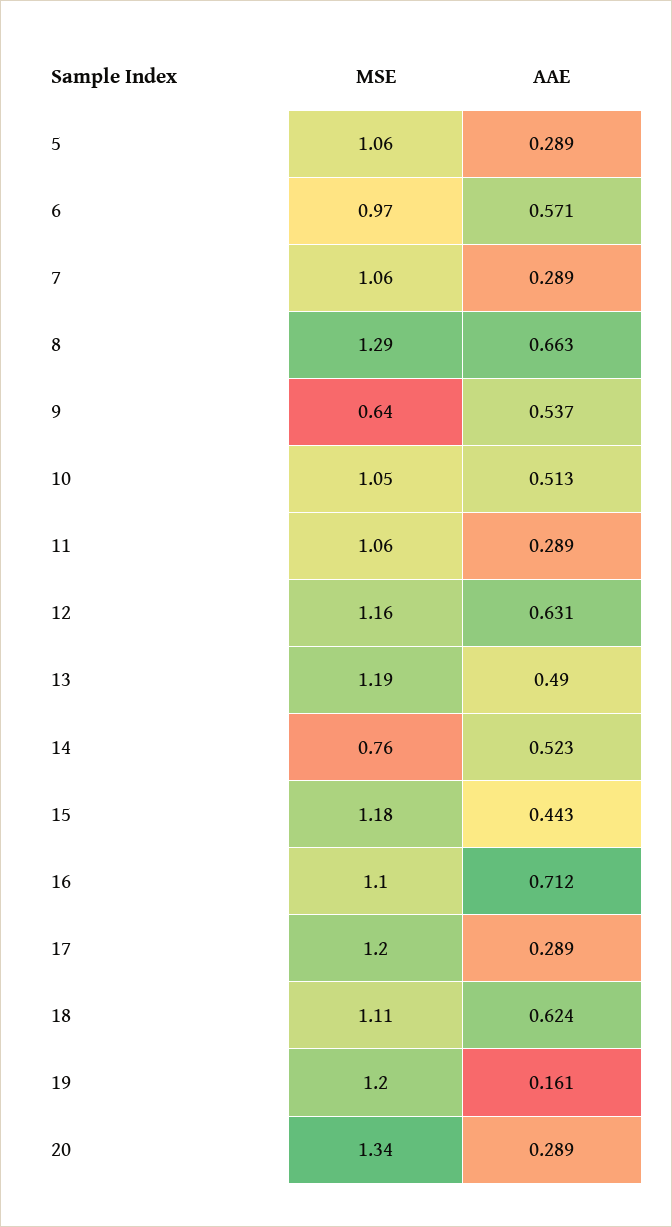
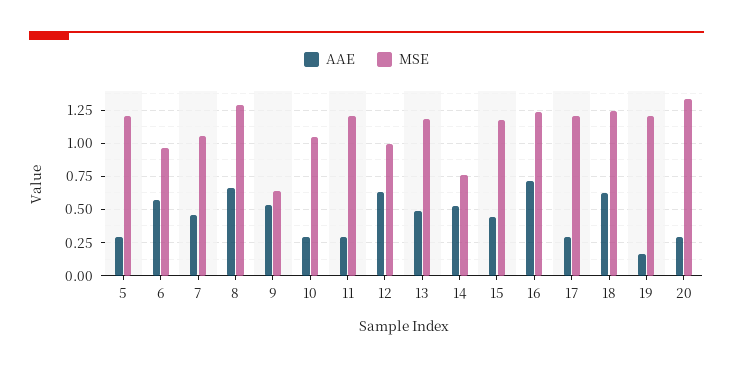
  {
    "MSE": {
-     "5": 1.06,
+     "5": 1.2,
      "6": 0.97,
      "7": 1.06,
      "8": 1.29,
      "9": 0.64,
      "10": 1.05,
-     "11": 1.06,
+     "11": 1.2,
-     "12": 1.16,
+     "12": 1,
      "13": 1.19,
      "14": 0.76,
      "15": 1.18,
-     "16": 1.1,
+     "16": 1.25,
      "17": 1.2,
-     "18": 1.11,
+     "18": 1.25,
      "19": 1.2,
      "20": 1.34
    },
    "AAE": {
      "5": 0.289,
      "6": 0.571,
-     "7": 0.289,
+     "7": 0.45,
      "8": 0.663,
      "9": 0.537,
-     "10": 0.513,
+     "10": 0.3,
      "11": 0.289,
      "12": 0.631,
      "13": 0.49,
      "14": 0.523,
      "15": 0.443,
      "16": 0.712,
      "17": 0.289,
      "18": 0.624,
      "19": 0.161,
      "20": 0.289
    }
  }

